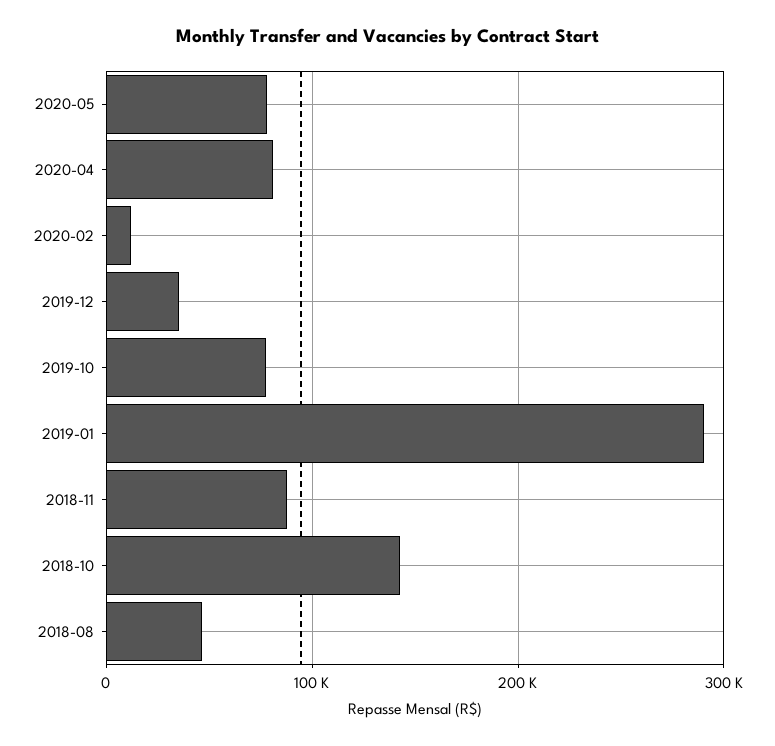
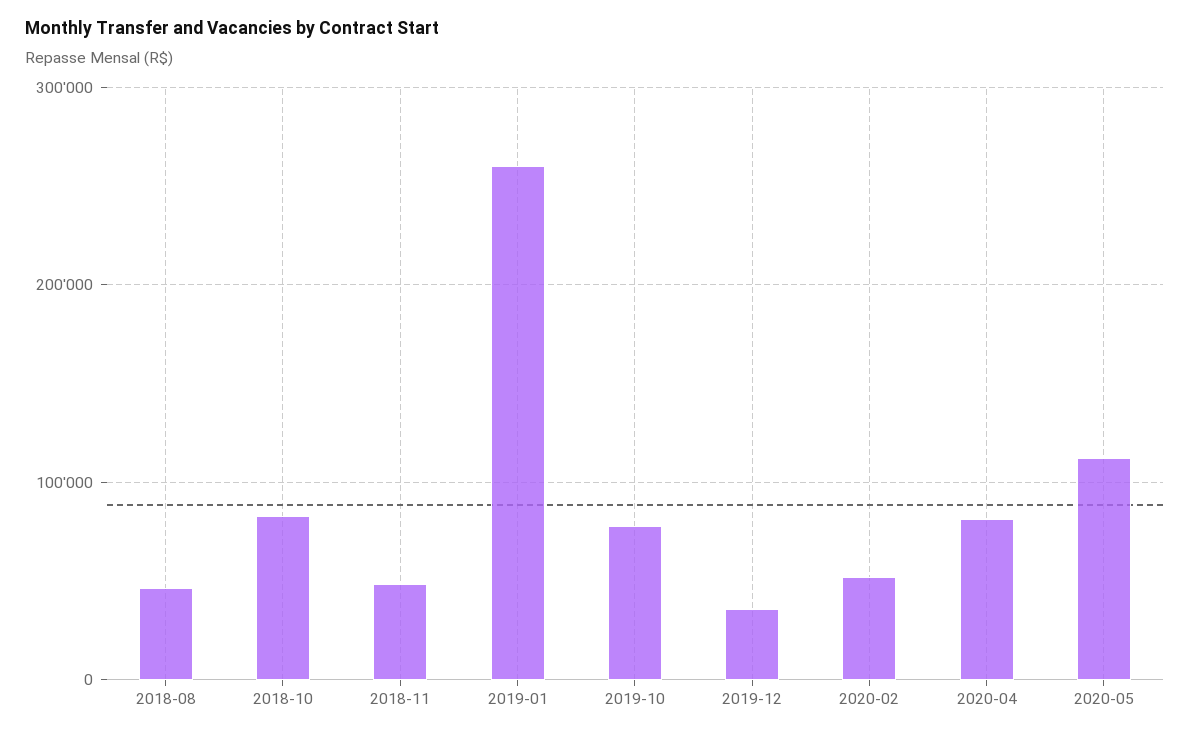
  {
-   "2020-05": 80000,
+   "2020-05": 110000,
    "2020-04": 80000,
-   "2020-02": 10000,
+   "2020-02": 50000,
    "2019-12": 40000,
    "2019-10": 80000,
-   "2019-01": 290000,
+   "2019-01": 260000,
-   "2018-11": 90000,
+   "2018-11": 50000,
-   "2018-10": 140000,
+   "2018-10": 80000,
    "2018-08": 50000
  }

